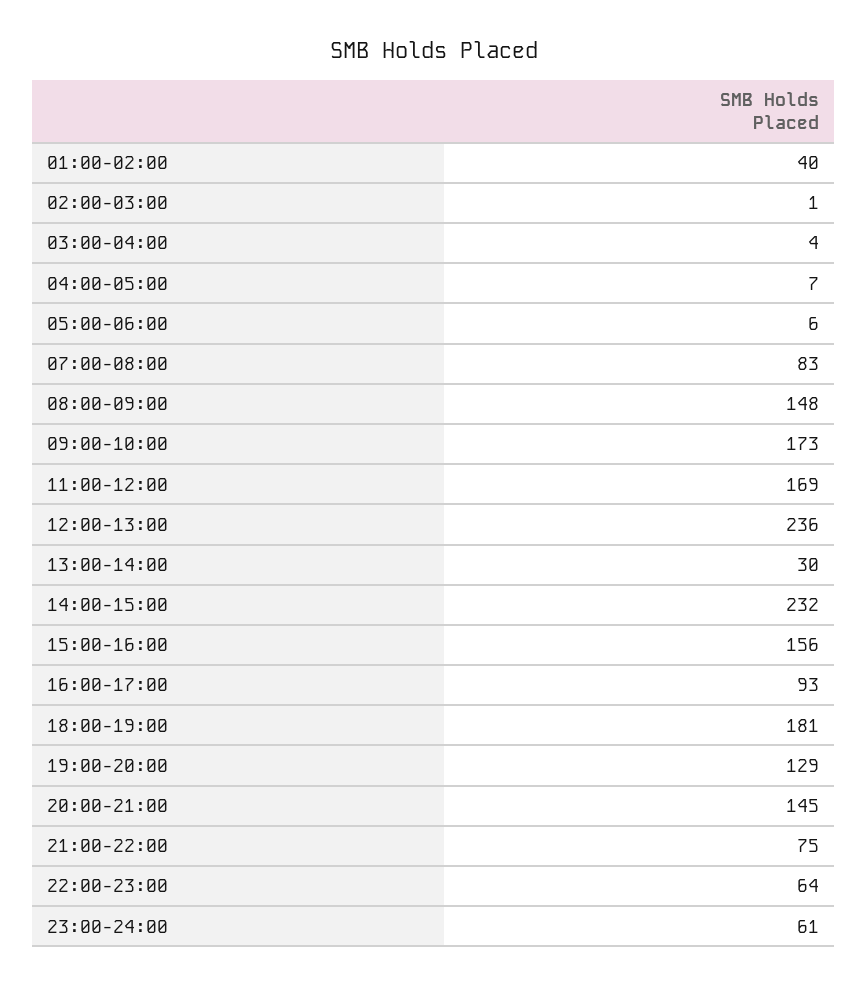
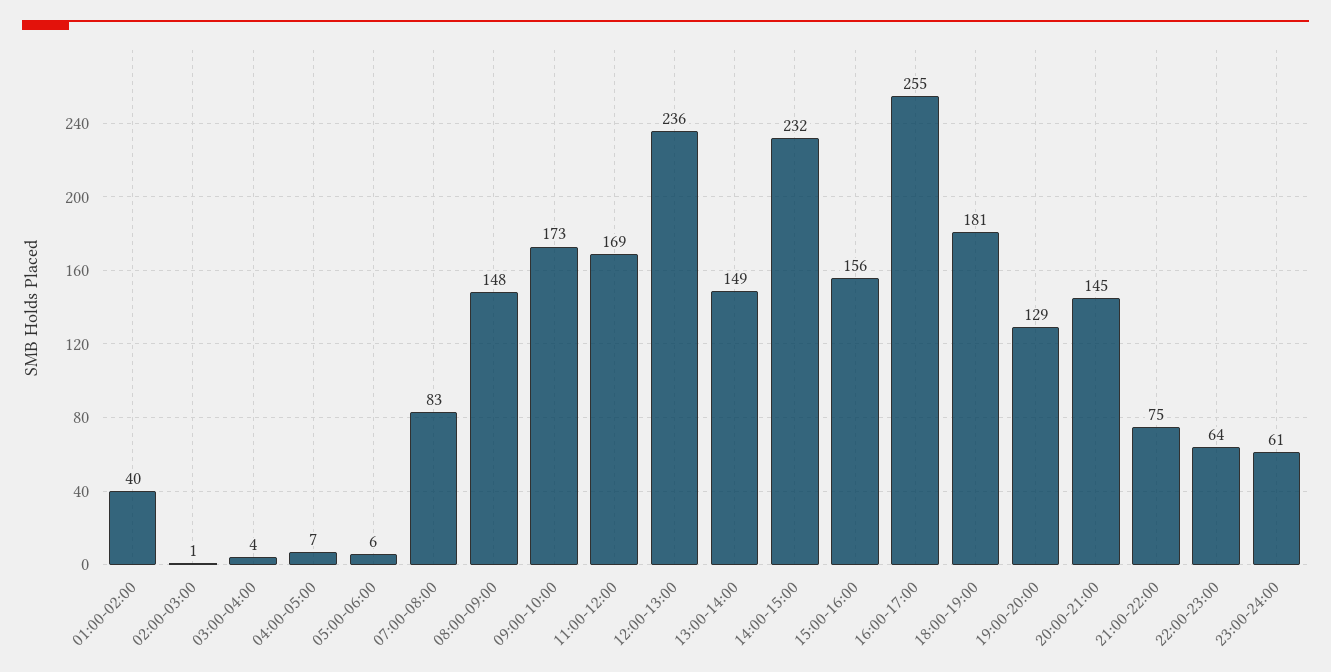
  {
    "01:00-02:00": 40,
    "02:00-03:00": 1,
    "03:00-04:00": 4,
    "04:00-05:00": 7,
    "05:00-06:00": 6,
    "07:00-08:00": 83,
    "08:00-09:00": 148,
    "09:00-10:00": 173,
    "11:00-12:00": 169,
    "12:00-13:00": 236,
-   "13:00-14:00": 30,
+   "13:00-14:00": 149,
    "14:00-15:00": 232,
    "15:00-16:00": 156,
-   "16:00-17:00": 93,
+   "16:00-17:00": 255,
    "18:00-19:00": 181,
    "19:00-20:00": 129,
    "20:00-21:00": 145,
    "21:00-22:00": 75,
    "22:00-23:00": 64,
    "23:00-24:00": 61
  }

